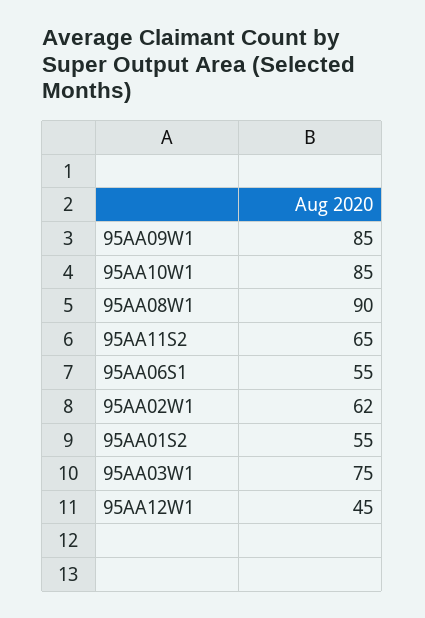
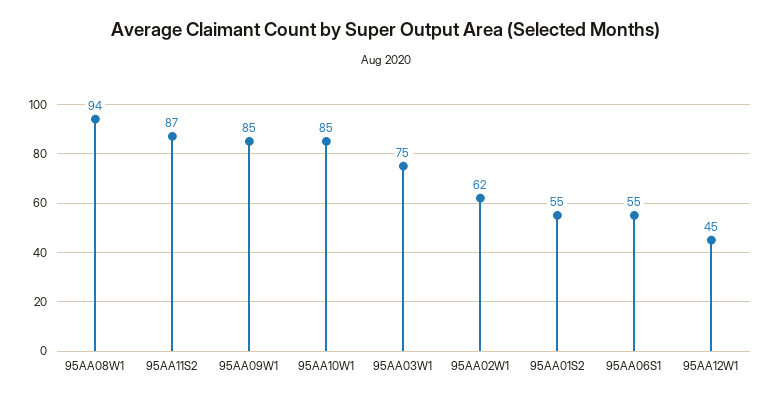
  {
    "95AA09W1": 85,
    "95AA10W1": 85,
-   "95AA08W1": 90,
+   "95AA08W1": 94,
-   "95AA11S2": 65,
+   "95AA11S2": 87,
    "95AA06S1": 55,
    "95AA02W1": 62,
    "95AA01S2": 55,
    "95AA03W1": 75,
    "95AA12W1": 45
  }

